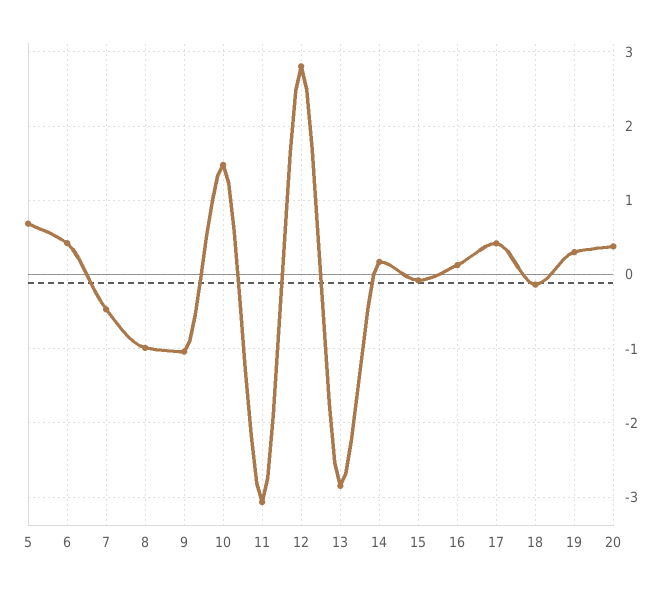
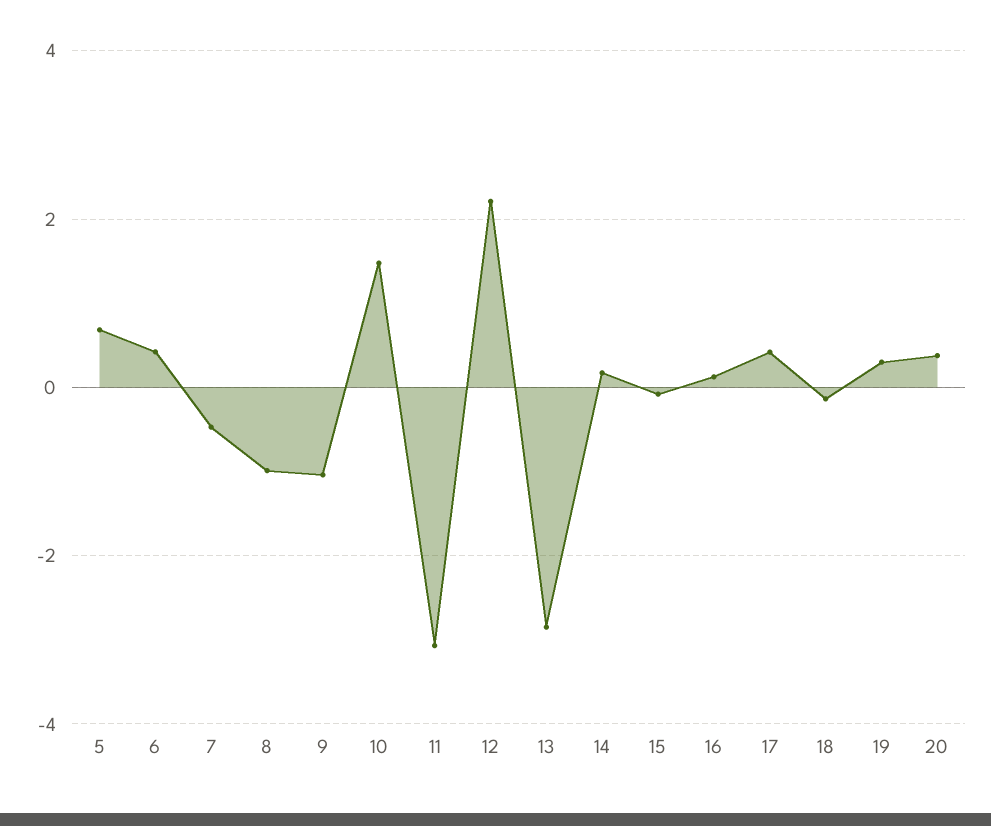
  {
    "5": 0.7,
    "6": 0.4,
    "7": -0.5,
    "8": -1,
    "9": -1,
    "10": 1.5,
    "11": -3.1,
-   "12": 2.8,
+   "12": 2.2,
    "13": -2.9,
    "14": 0.2,
    "15": -0.1,
    "16": 0.1,
    "17": 0.4,
    "18": -0.1,
    "19": 0.3,
    "20": 0.4
  }

